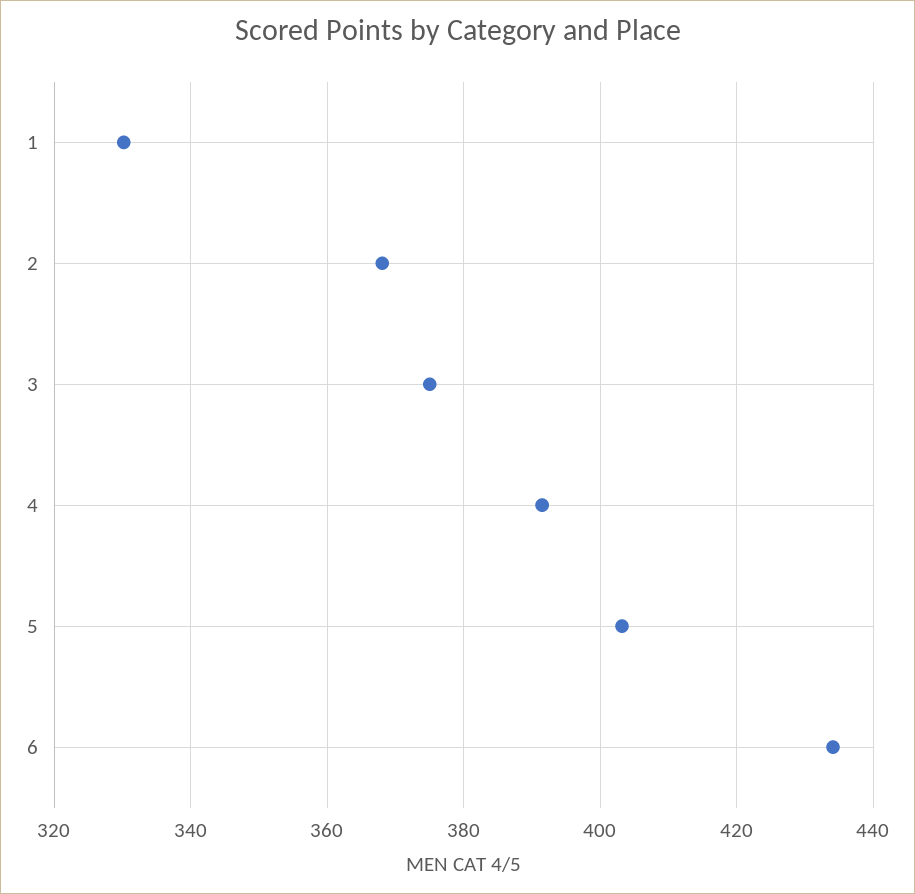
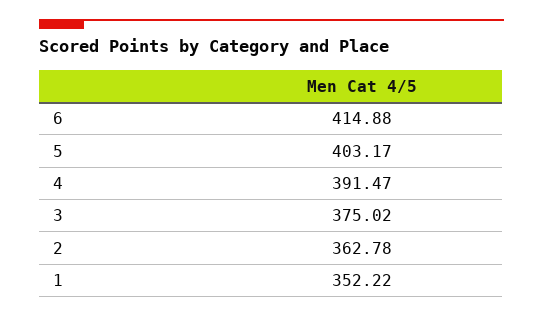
  {
-   "1": 330,
+   "1": 352.22,
-   "2": 368,
+   "2": 362.78,
    "3": 375.02,
    "4": 391.47,
    "5": 403.17,
-   "6": 434
+   "6": 414.88
  }

